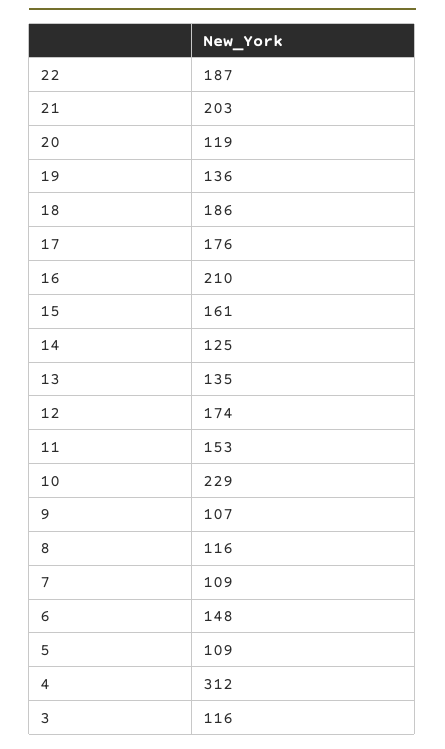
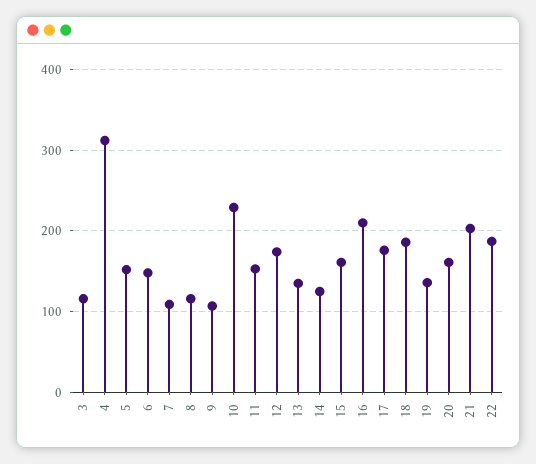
  {
    "22": 187,
    "21": 203,
-   "20": 119,
+   "20": 160,
    "19": 136,
    "18": 186,
    "17": 176,
    "16": 210,
    "15": 161,
    "14": 125,
    "13": 135,
    "12": 174,
    "11": 153,
    "10": 229,
    "9": 107,
    "8": 116,
    "7": 109,
    "6": 148,
-   "5": 109,
+   "5": 150,
    "4": 312,
    "3": 116
  }

